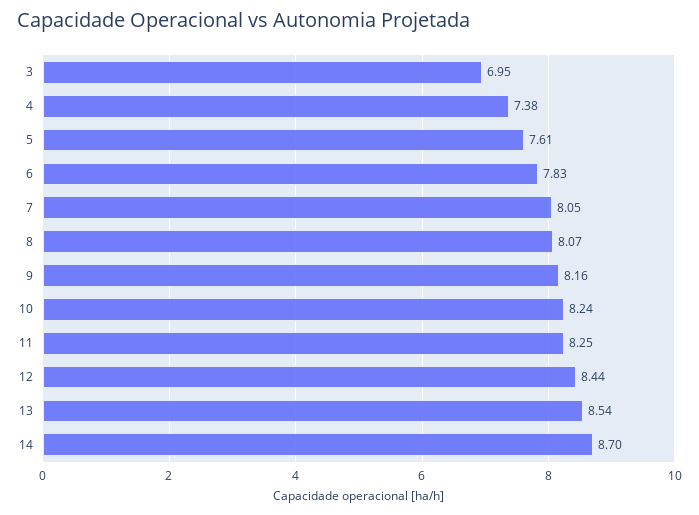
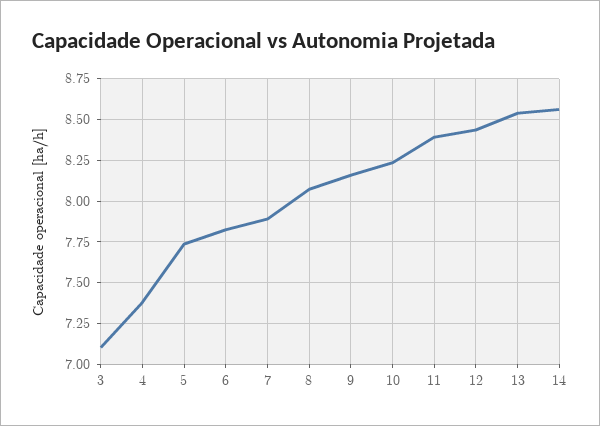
  {
-   "3": 6.95,
+   "3": 7.1,
    "4": 7.38,
-   "5": 7.61,
+   "5": 7.75,
    "6": 7.83,
-   "7": 8.05,
+   "7": 7.9,
    "8": 8.07,
    "9": 8.16,
    "10": 8.24,
-   "11": 8.25,
+   "11": 8.4,
    "12": 8.44,
    "13": 8.54,
-   "14": 8.7
+   "14": 8.55
  }

